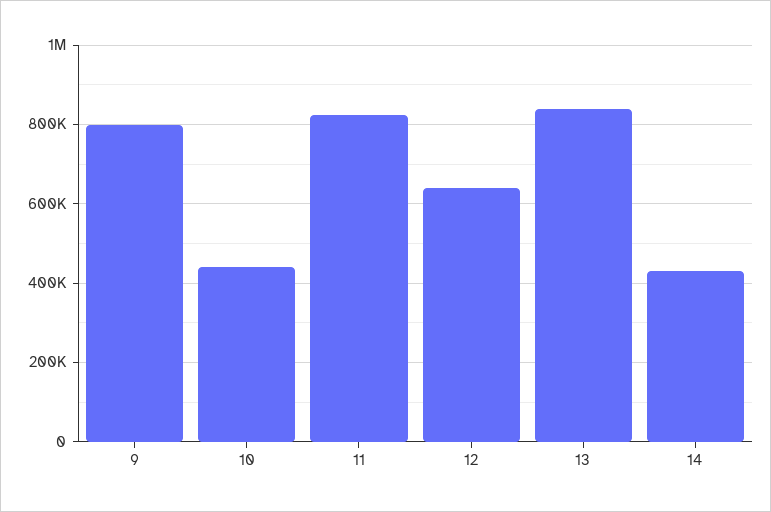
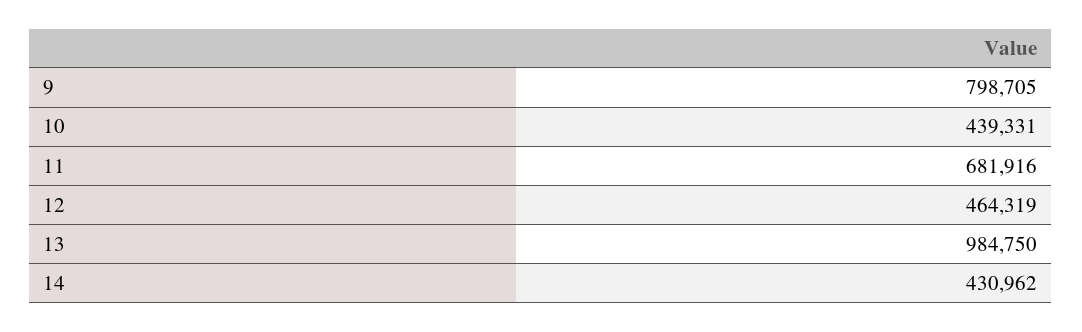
  {
    "9": 798705,
    "10": 439331,
-   "11": 820000,
+   "11": 681916,
-   "12": 640000,
+   "12": 464319,
-   "13": 840000,
+   "13": 984750,
    "14": 430962
  }

